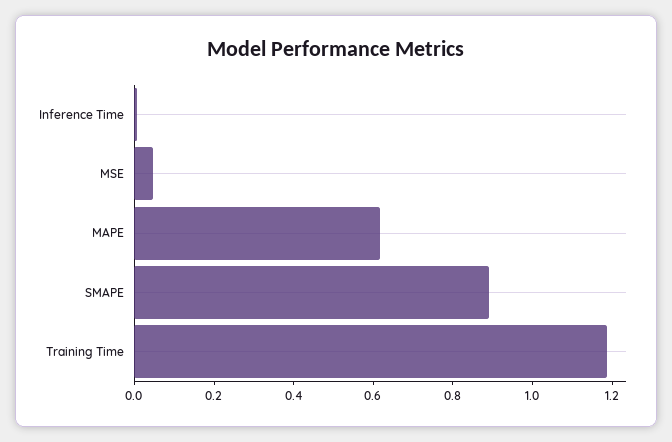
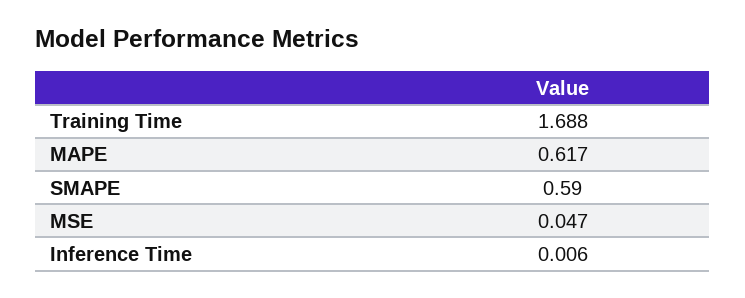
  {
    "Inference Time": 0.006,
    "MSE": 0.047,
    "MAPE": 0.617,
-   "SMAPE": 0.9,
+   "SMAPE": 0.59,
-   "Training Time": 1.2
+   "Training Time": 1.688
  }

